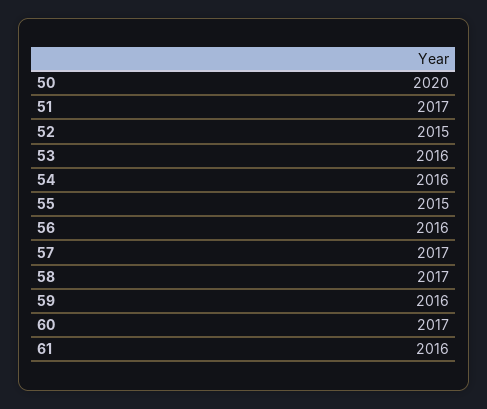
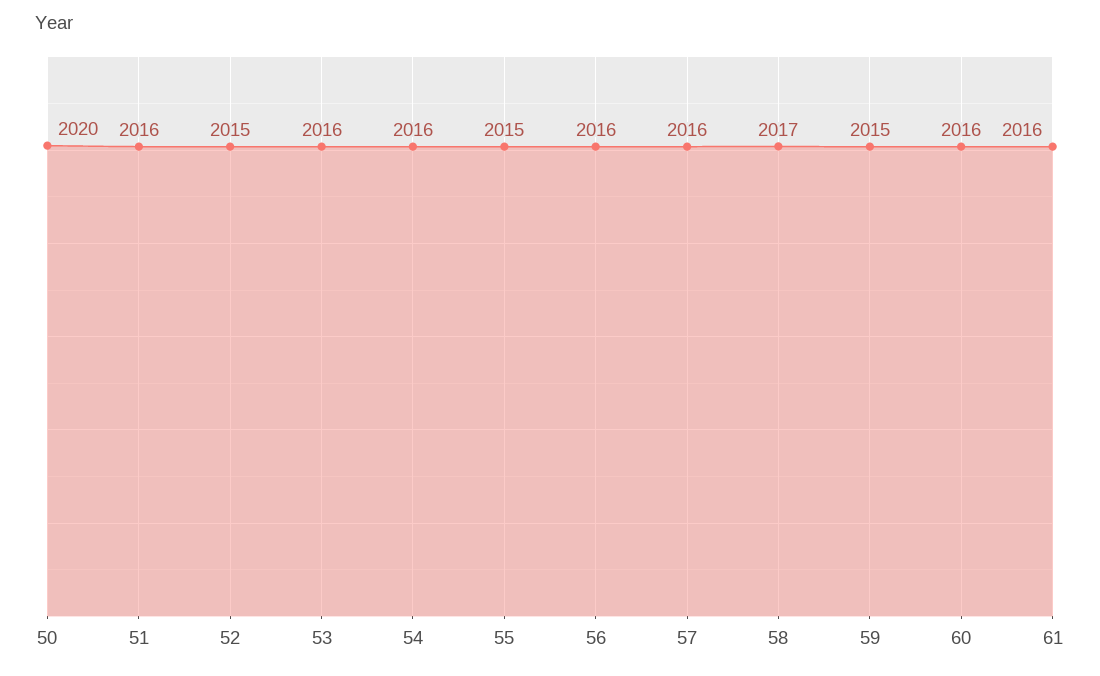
  {
    "50": 2020,
-   "51": 2017,
+   "51": 2016,
    "52": 2015,
    "53": 2016,
    "54": 2016,
    "55": 2015,
    "56": 2016,
-   "57": 2017,
+   "57": 2016,
    "58": 2017,
-   "59": 2016,
+   "59": 2015,
-   "60": 2017,
+   "60": 2016,
    "61": 2016
  }

